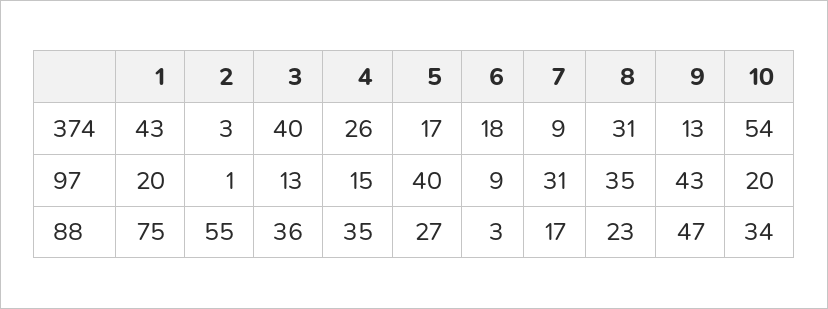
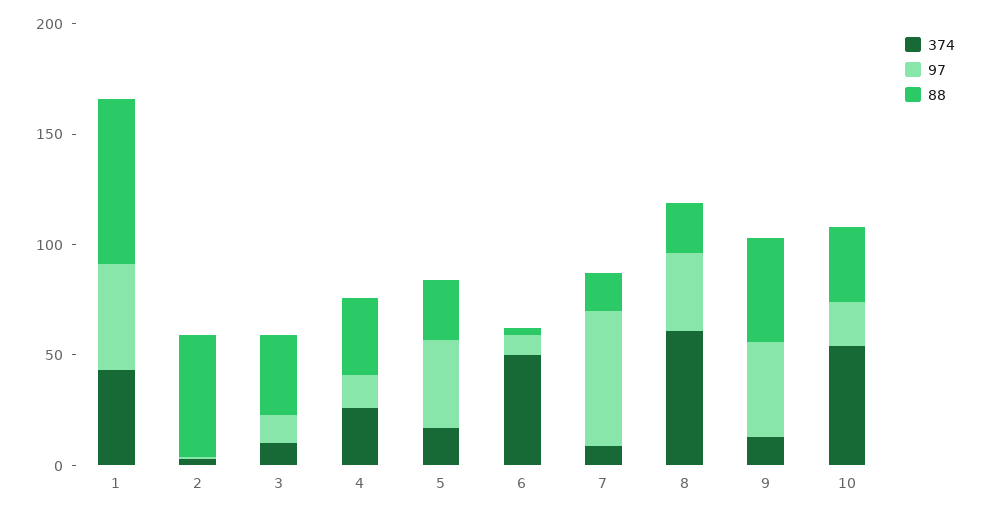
  {
    "374": {
      "1": 43,
      "2": 3,
-     "3": 40,
+     "3": 10,
      "4": 26,
      "5": 17,
-     "6": 18,
+     "6": 50,
      "7": 9,
-     "8": 31,
+     "8": 60,
      "9": 13,
      "10": 54
    },
    "97": {
-     "1": 20,
+     "1": 50,
      "2": 1,
      "3": 13,
      "4": 15,
      "5": 40,
      "6": 9,
-     "7": 31,
+     "7": 60,
      "8": 35,
      "9": 43,
      "10": 20
    },
    "88": {
      "1": 75,
      "2": 55,
      "3": 36,
      "4": 35,
      "5": 27,
      "6": 3,
      "7": 17,
      "8": 23,
      "9": 47,
      "10": 34
    }
  }

